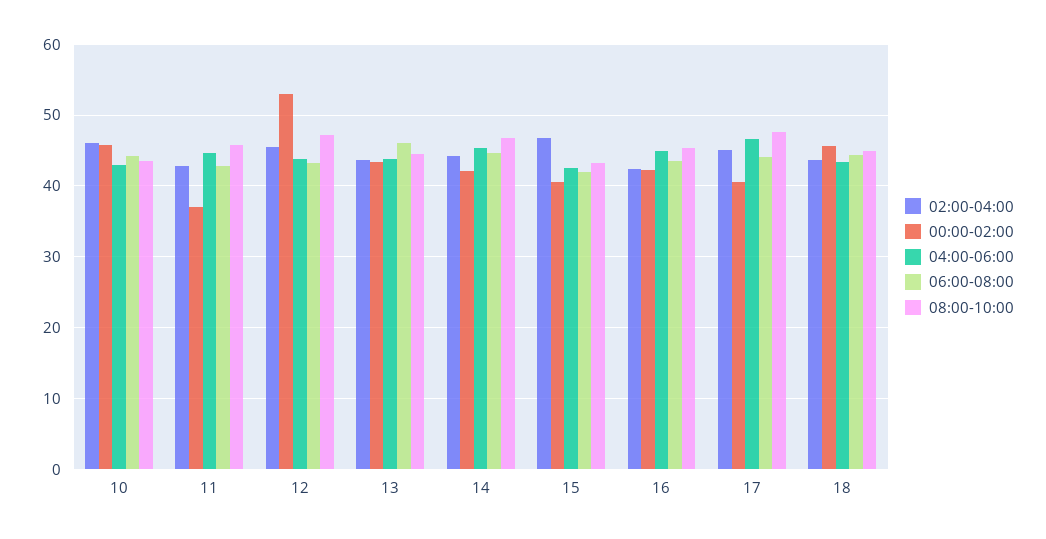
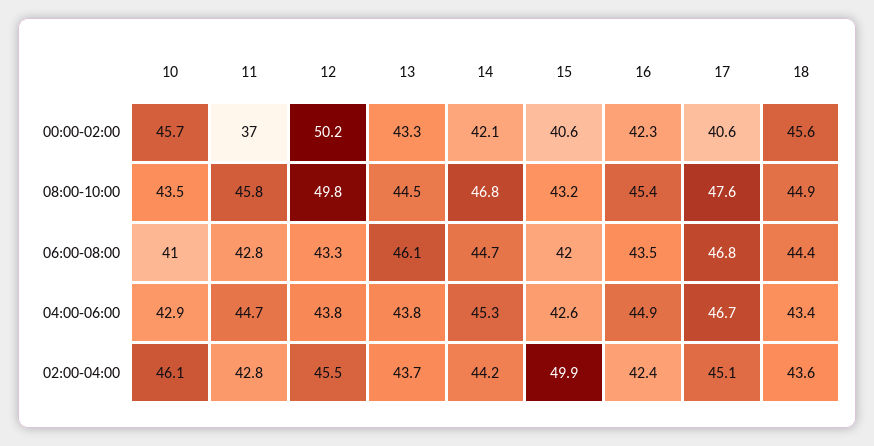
  {
    "02:00-04:00": {
      "10": 46.1,
      "11": 42.8,
      "12": 45.5,
      "13": 43.7,
      "14": 44.2,
-     "15": 47,
+     "15": 49.9,
      "16": 42.4,
      "17": 45.1,
      "18": 43.6
    },
    "00:00-02:00": {
      "10": 45.7,
      "11": 37,
-     "12": 53,
+     "12": 50.2,
      "13": 43.3,
      "14": 42.1,
      "15": 40.6,
      "16": 42.3,
      "17": 40.6,
      "18": 45.6
    },
    "04:00-06:00": {
      "10": 42.9,
      "11": 44.7,
      "12": 43.8,
      "13": 43.8,
      "14": 45.3,
      "15": 42.6,
      "16": 44.9,
      "17": 46.7,
      "18": 43.4
    },
    "06:00-08:00": {
-     "10": 44,
+     "10": 41,
      "11": 42.8,
      "12": 43.3,
      "13": 46.1,
      "14": 44.7,
      "15": 42,
      "16": 43.5,
-     "17": 44,
+     "17": 46.8,
      "18": 44.4
    },
    "08:00-10:00": {
      "10": 43.5,
      "11": 45.8,
-     "12": 47,
+     "12": 49.8,
      "13": 44.5,
      "14": 46.8,
      "15": 43.2,
      "16": 45.4,
      "17": 47.6,
      "18": 44.9
    }
  }

